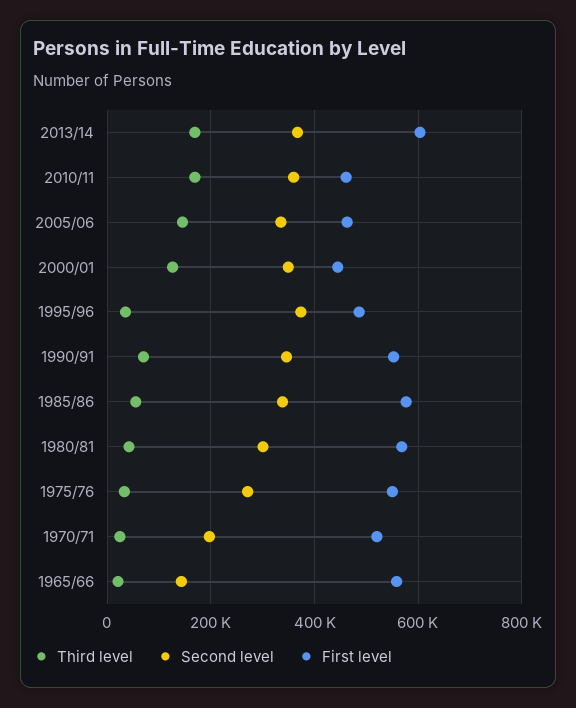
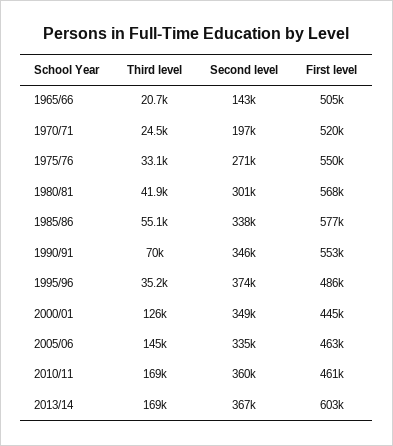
  {
    "Third level": {
      "2013/14": 169000,
      "2010/11": 169000,
      "2005/06": 145000,
      "2000/01": 126000,
      "1995/96": 35200,
      "1990/91": 70000,
      "1985/86": 55100,
      "1980/81": 41900,
      "1975/76": 33100,
      "1970/71": 24500,
      "1965/66": 20700
    },
    "Second level": {
      "2013/14": 367000,
      "2010/11": 360000,
      "2005/06": 335000,
      "2000/01": 349000,
      "1995/96": 374000,
      "1990/91": 346000,
      "1985/86": 338000,
      "1980/81": 301000,
      "1975/76": 271000,
      "1970/71": 197000,
      "1965/66": 143000
    },
    "First level": {
      "2013/14": 603000,
      "2010/11": 461000,
      "2005/06": 463000,
      "2000/01": 445000,
      "1995/96": 486000,
      "1990/91": 553000,
      "1985/86": 577000,
      "1980/81": 568000,
      "1975/76": 550000,
      "1970/71": 520000,
-     "1965/66": 560000
+     "1965/66": 505000
    }
  }

